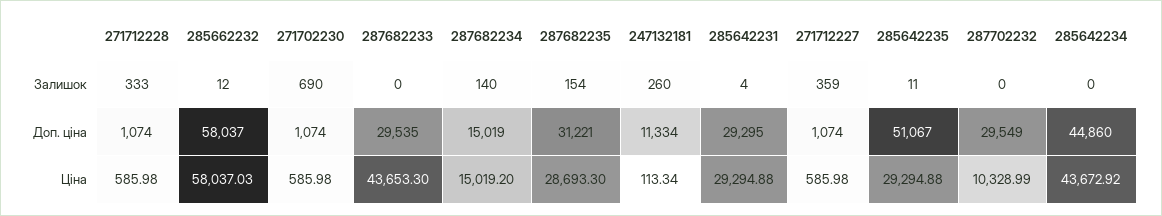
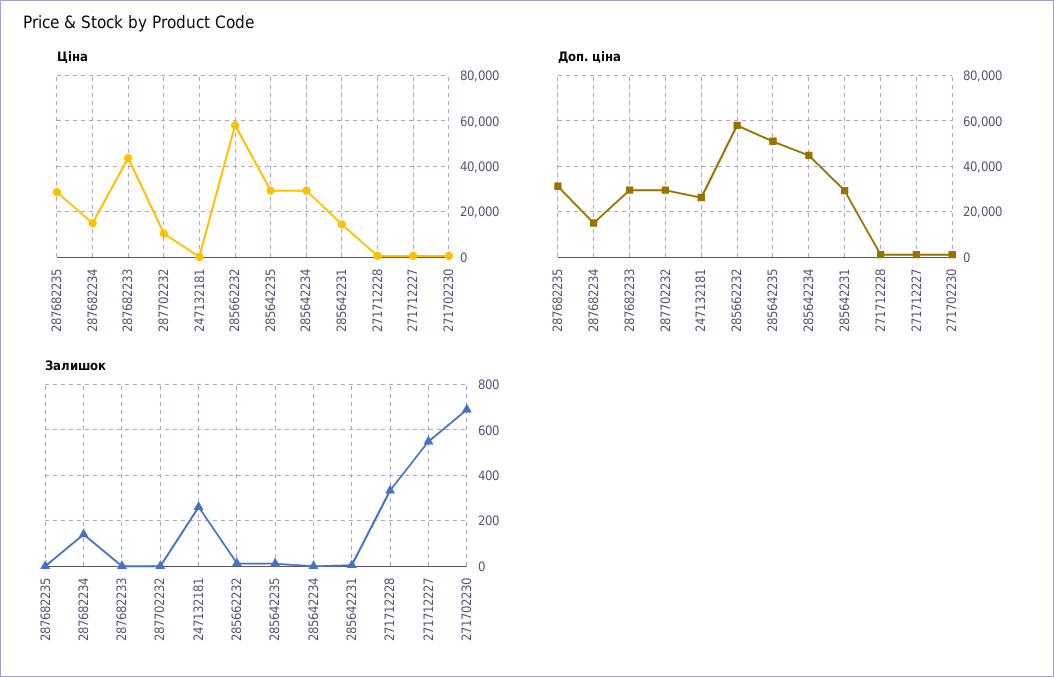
  {
    "Залишок": {
      "271712228": 333,
      "285662232": 12,
      "271702230": 690,
      "287682233": 0,
      "287682234": 140,
-     "287682235": 154,
+     "287682235": 0,
      "247132181": 260,
      "285642231": 4,
-     "271712227": 359,
+     "271712227": 550,
      "285642235": 11,
      "287702232": 0,
      "285642234": 0
    },
    "Доп. ціна": {
      "271712228": 1074,
      "285662232": 58037,
      "271702230": 1074,
      "287682233": 29535,
      "287682234": 15019,
      "287682235": 31221,
-     "247132181": 11334,
+     "247132181": 25000,
      "285642231": 29295,
      "271712227": 1074,
      "285642235": 51067,
      "287702232": 29549,
      "285642234": 44860
    },
    "Ціна": {
      "271712228": 585.98,
      "285662232": 58037.03,
      "271702230": 585.98,
      "287682233": 43653.3,
      "287682234": 15019.2,
      "287682235": 28693.3,
      "247132181": 113.34,
-     "285642231": 29294.88,
+     "285642231": 15000,
      "271712227": 585.98,
      "285642235": 29294.88,
      "287702232": 10328.99,
-     "285642234": 43672.92
+     "285642234": 30000
    }
  }

